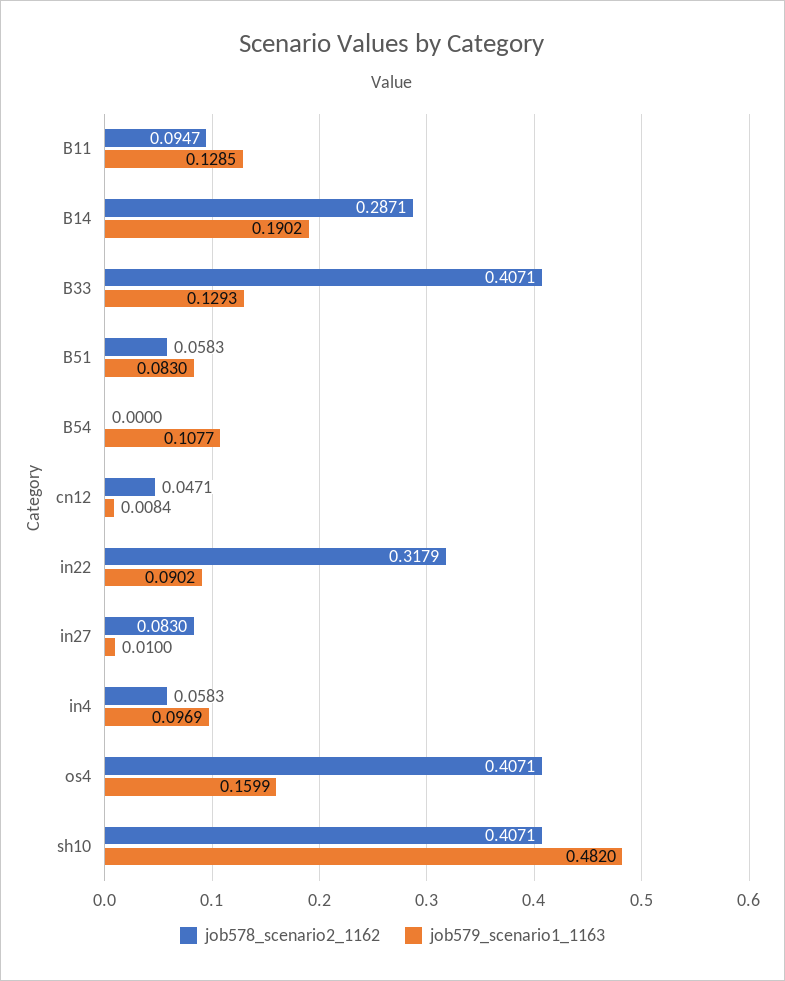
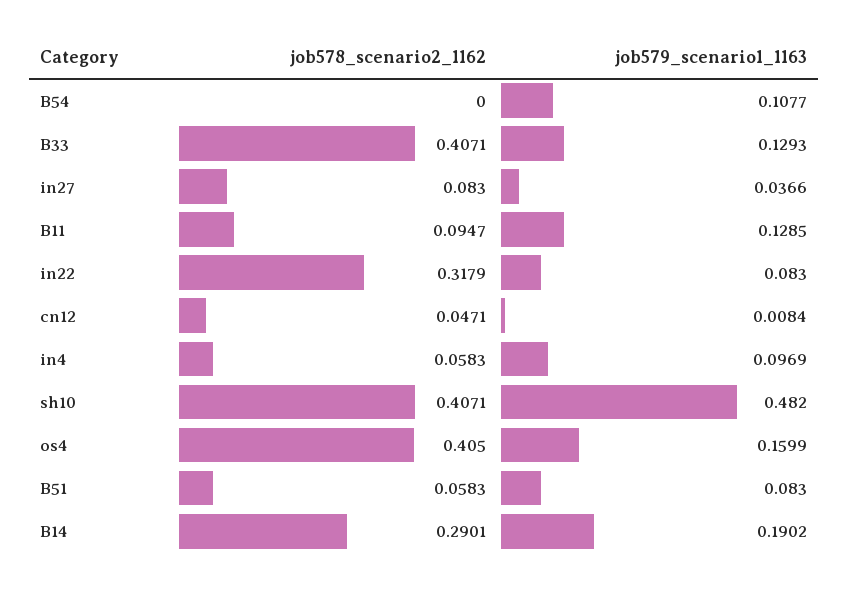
  {
    "job578_scenario2_1162": {
      "B11": 0.0947,
-     "B14": 0.2871,
+     "B14": 0.2901,
      "B33": 0.4071,
      "B51": 0.0583,
      "B54": 0,
      "cn12": 0.0471,
      "in22": 0.3179,
      "in27": 0.083,
      "in4": 0.0583,
-     "os4": 0.4071,
+     "os4": 0.405,
      "sh10": 0.4071
    },
    "job579_scenario1_1163": {
      "B11": 0.1285,
      "B14": 0.1902,
      "B33": 0.1293,
      "B51": 0.083,
      "B54": 0.1077,
      "cn12": 0.0084,
-     "in22": 0.0902,
+     "in22": 0.083,
-     "in27": 0.01,
+     "in27": 0.0366,
      "in4": 0.0969,
      "os4": 0.1599,
      "sh10": 0.482
    }
  }

